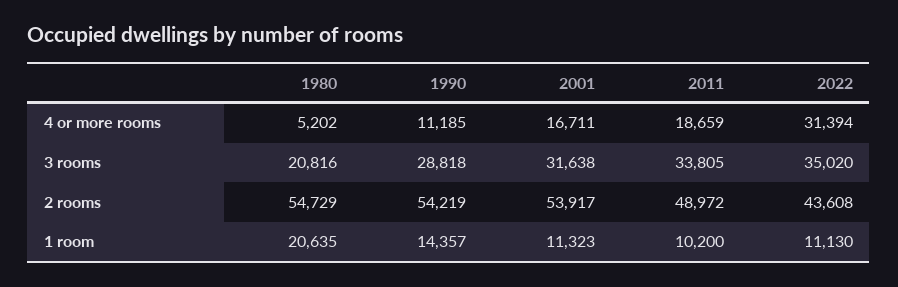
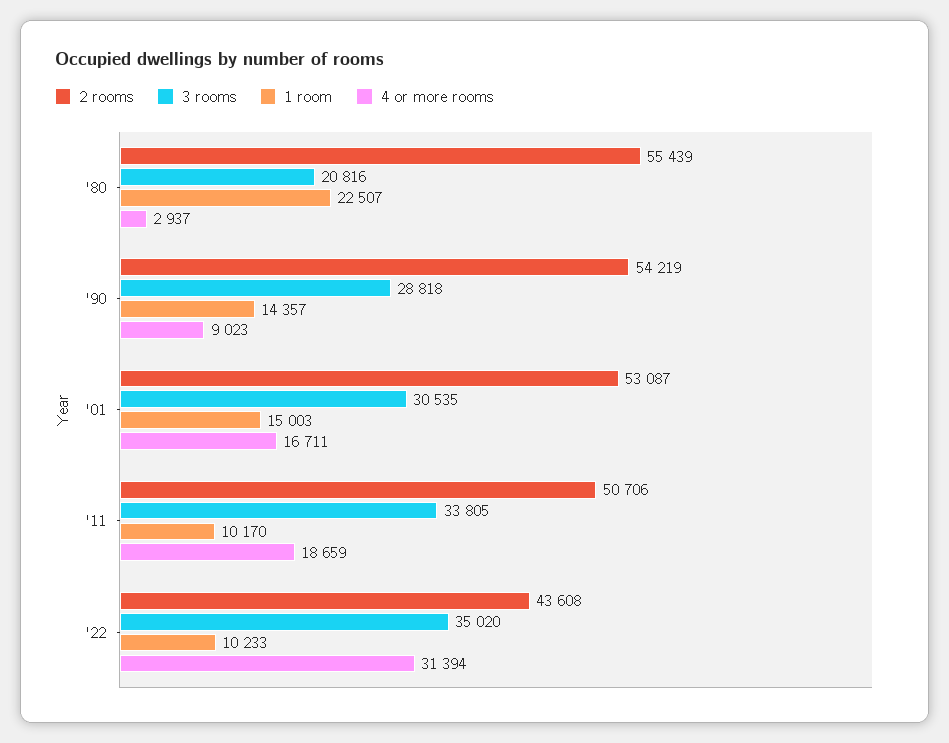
  {
    "4 or more rooms": {
-     "1980": 5202,
+     "1980": 2937,
-     "1990": 11185,
+     "1990": 9023,
      "2001": 16711,
      "2011": 18659,
      "2022": 31394
    },
    "3 rooms": {
      "1980": 20816,
      "1990": 28818,
-     "2001": 31638,
+     "2001": 30535,
      "2011": 33805,
      "2022": 35020
    },
    "2 rooms": {
-     "1980": 54729,
+     "1980": 55439,
      "1990": 54219,
-     "2001": 53917,
+     "2001": 53087,
-     "2011": 48972,
+     "2011": 50706,
      "2022": 43608
    },
    "1 room": {
-     "1980": 20635,
+     "1980": 22507,
      "1990": 14357,
-     "2001": 11323,
+     "2001": 15003,
-     "2011": 10200,
+     "2011": 10170,
-     "2022": 11130
+     "2022": 10233
    }
  }

